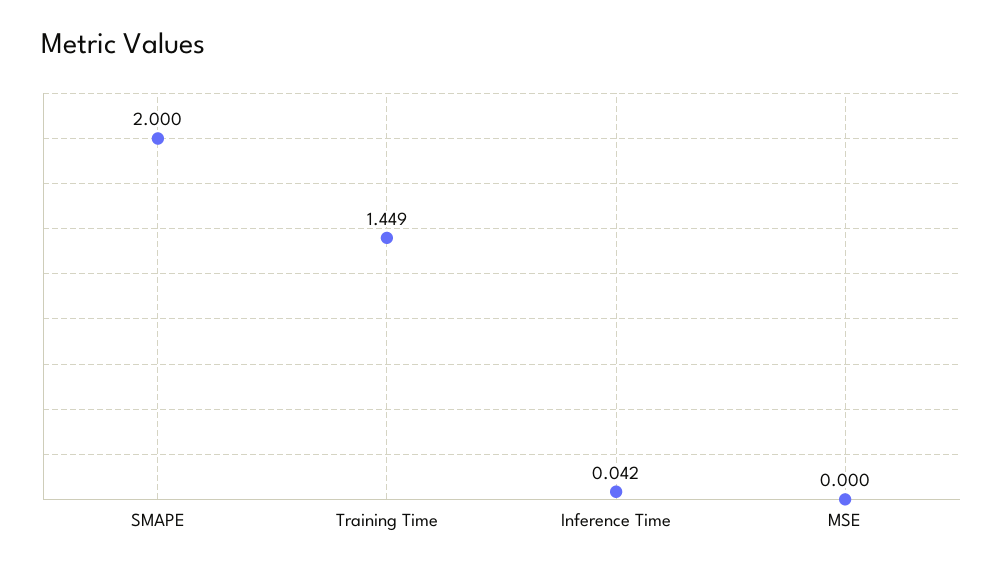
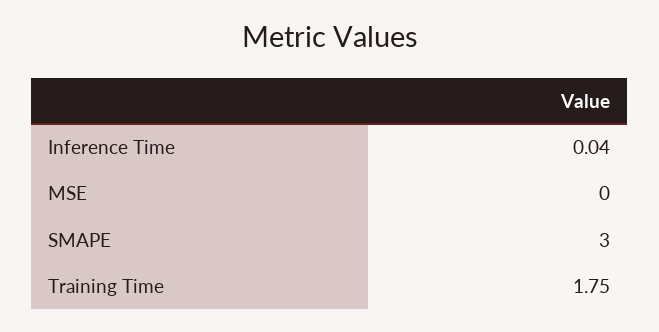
  {
-   "SMAPE": 2,
+   "SMAPE": 3,
-   "Training Time": 1.449,
+   "Training Time": 1.75,
    "Inference Time": 0.042,
    "MSE": 0
  }

